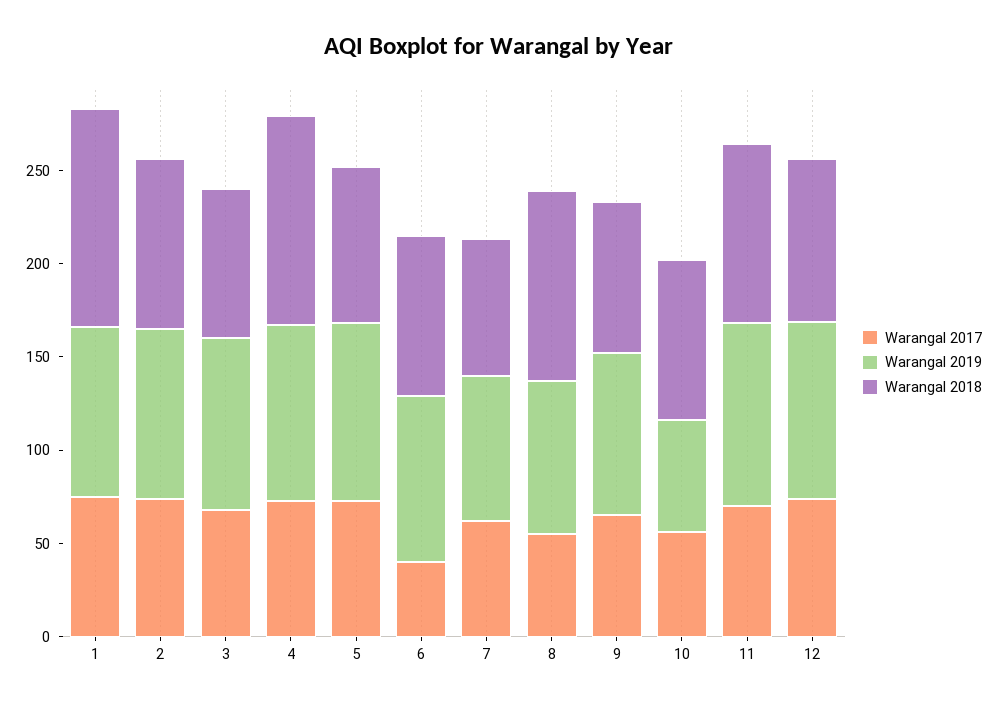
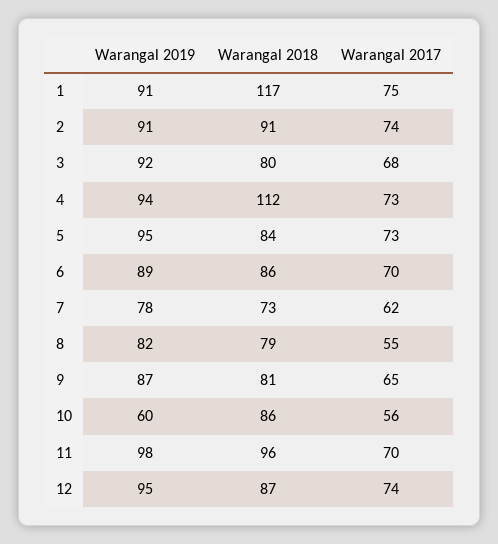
  {
    "Warangal 2017": {
      "1": 75,
      "2": 74,
      "3": 68,
      "4": 73,
      "5": 73,
-     "6": 40,
+     "6": 70,
      "7": 62,
      "8": 55,
      "9": 65,
      "10": 56,
      "11": 70,
      "12": 74
    },
    "Warangal 2019": {
      "1": 91,
      "2": 91,
      "3": 92,
      "4": 94,
      "5": 95,
      "6": 89,
      "7": 78,
      "8": 82,
      "9": 87,
      "10": 60,
      "11": 98,
      "12": 95
    },
    "Warangal 2018": {
      "1": 117,
      "2": 91,
      "3": 80,
      "4": 112,
      "5": 84,
      "6": 86,
      "7": 73,
-     "8": 100,
+     "8": 79,
      "9": 81,
      "10": 86,
      "11": 96,
      "12": 87
    }
  }

